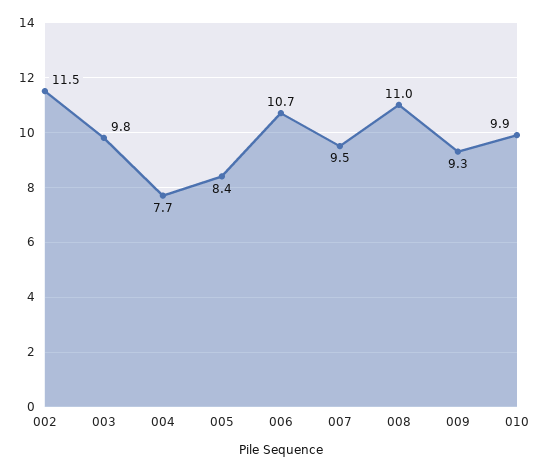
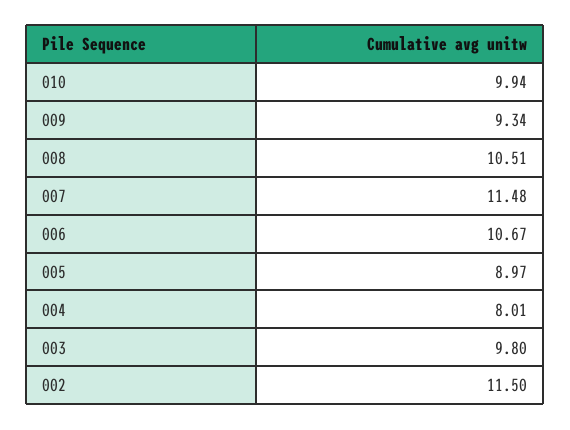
  {
    "002": 11.5,
    "003": 9.8,
-   "004": 7.7,
+   "004": 8.01,
-   "005": 8.4,
+   "005": 8.97,
    "006": 10.67,
-   "007": 9.5,
+   "007": 11.48,
-   "008": 11,
+   "008": 10.51,
    "009": 9.34,
    "010": 9.94
  }

